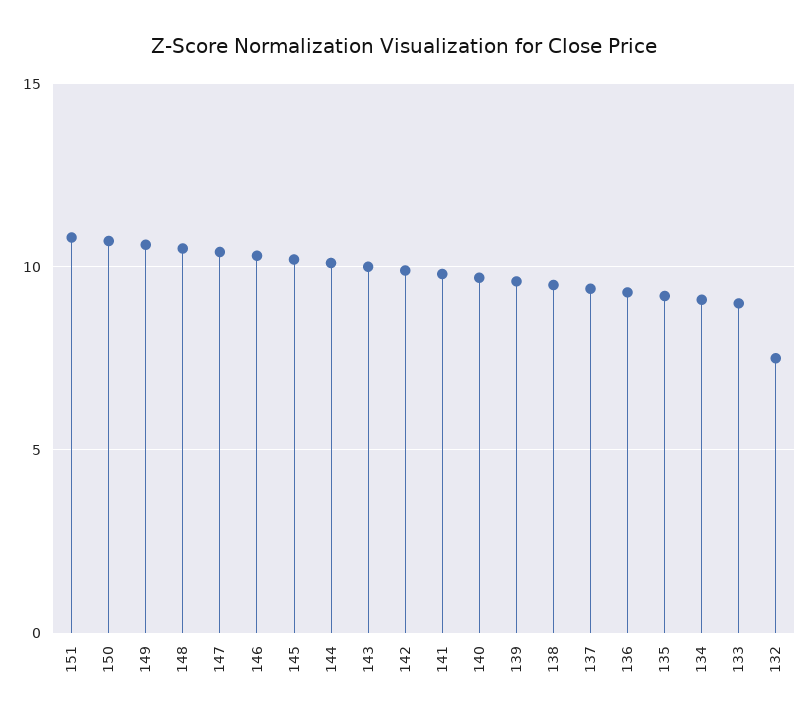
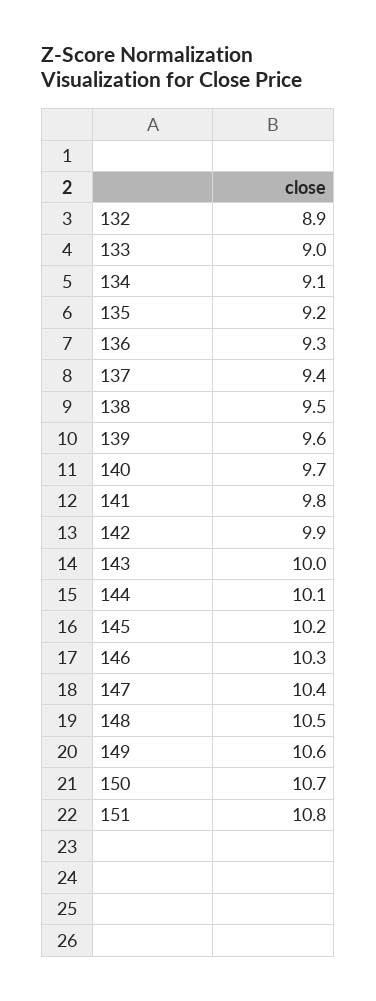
  {
    "151": 10.8,
    "150": 10.7,
    "149": 10.6,
    "148": 10.5,
    "147": 10.4,
    "146": 10.3,
    "145": 10.2,
    "144": 10.1,
    "143": 10,
    "142": 9.9,
    "141": 9.8,
    "140": 9.7,
    "139": 9.6,
    "138": 9.5,
    "137": 9.4,
    "136": 9.3,
    "135": 9.2,
    "134": 9.1,
    "133": 9,
-   "132": 7.5
+   "132": 8.9
  }

